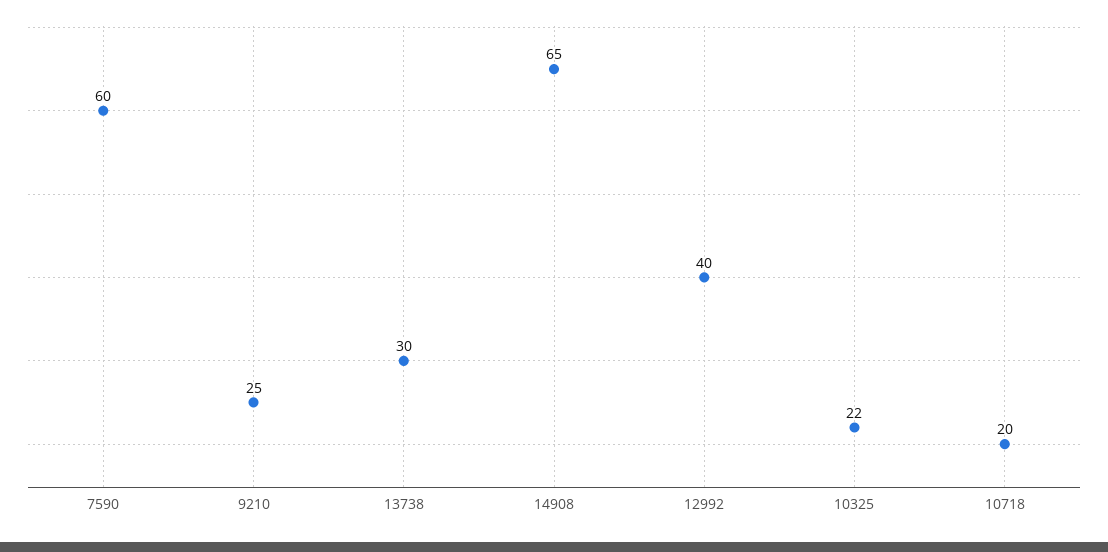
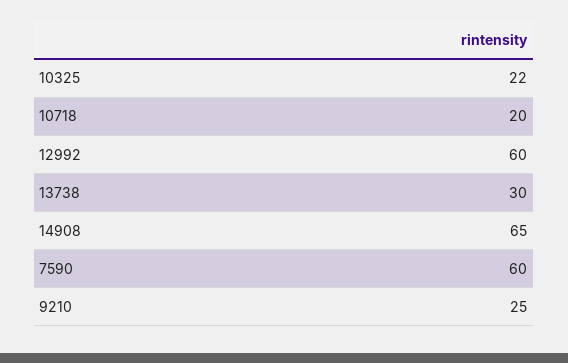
  {
    "7590": 60,
    "9210": 25,
    "13738": 30,
    "14908": 65,
-   "12992": 40,
+   "12992": 60,
    "10325": 22,
    "10718": 20
  }

